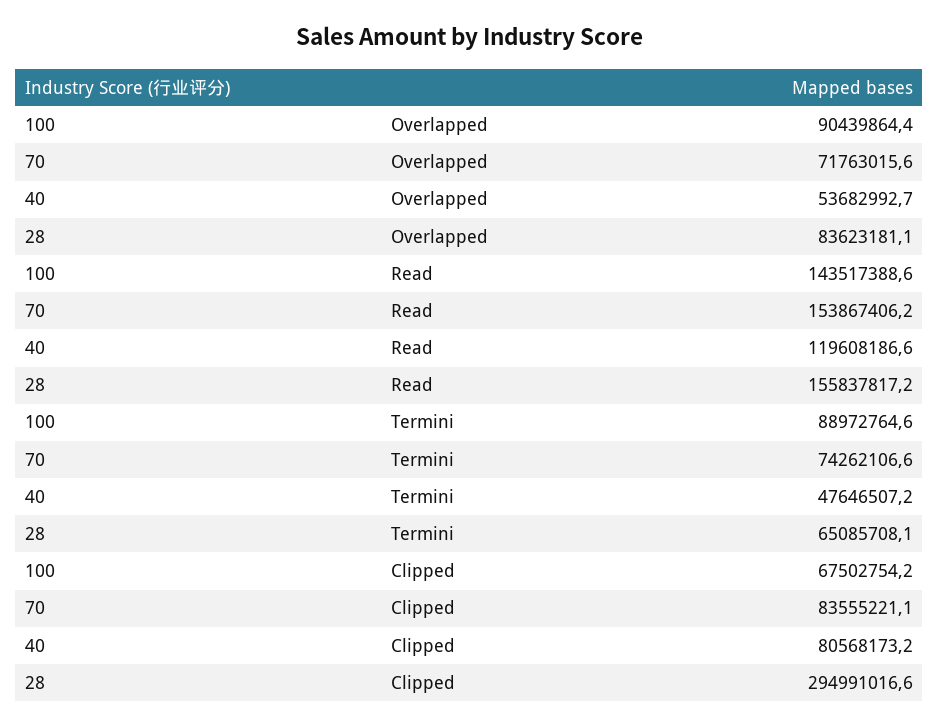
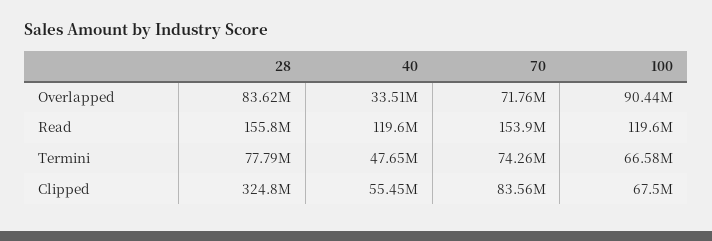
  {
    "100": {
      "Overlapped": 90439864.4,
-     "Read": 143517388.6,
+     "Read": 119600000,
-     "Termini": 88972764.6,
+     "Termini": 66580000,
      "Clipped": 67502754.2
    },
    "70": {
      "Overlapped": 71763015.6,
      "Read": 153867406.2,
      "Termini": 74262106.6,
      "Clipped": 83555221.1
    },
    "40": {
-     "Overlapped": 53682992.7,
+     "Overlapped": 33510000,
      "Read": 119608186.6,
      "Termini": 47646507.2,
-     "Clipped": 80568173.2
+     "Clipped": 55450000
    },
    "28": {
      "Overlapped": 83623181.1,
      "Read": 155837817.2,
-     "Termini": 65085708.1,
+     "Termini": 77790000,
-     "Clipped": 294991016.6
+     "Clipped": 324800000
    }
  }

